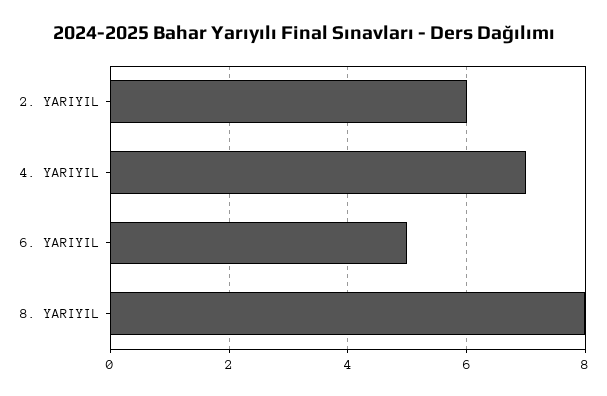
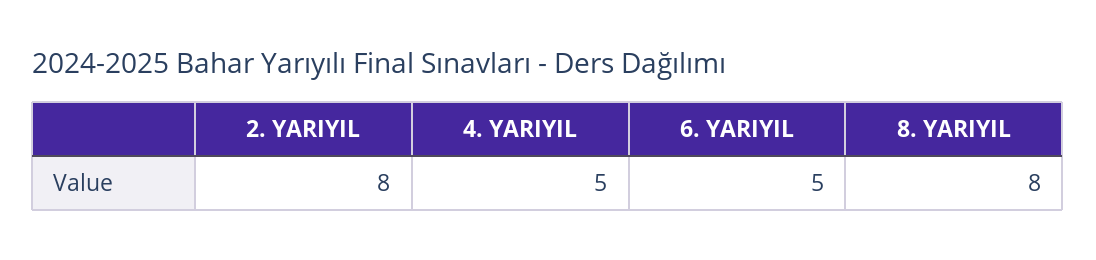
  {
-   "2. YARIYIL": 6,
+   "2. YARIYIL": 8,
-   "4. YARIYIL": 7,
+   "4. YARIYIL": 5,
    "6. YARIYIL": 5,
    "8. YARIYIL": 8
  }

